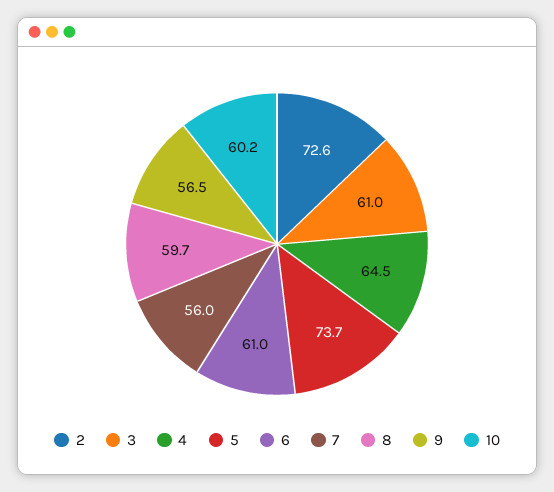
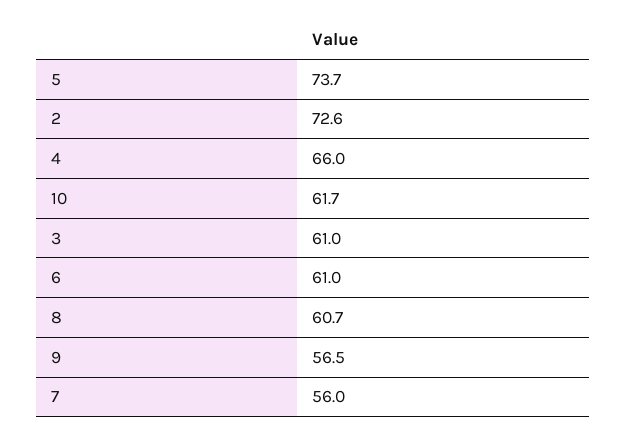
  {
    "2": 72.6,
    "3": 61,
-   "4": 64.5,
+   "4": 66,
    "5": 73.7,
    "6": 61,
    "7": 56,
-   "8": 59.7,
+   "8": 60.7,
    "9": 56.5,
-   "10": 60.2
+   "10": 61.7
  }

